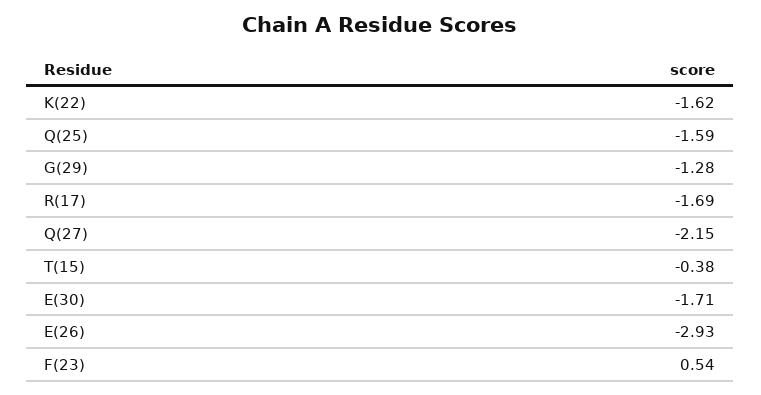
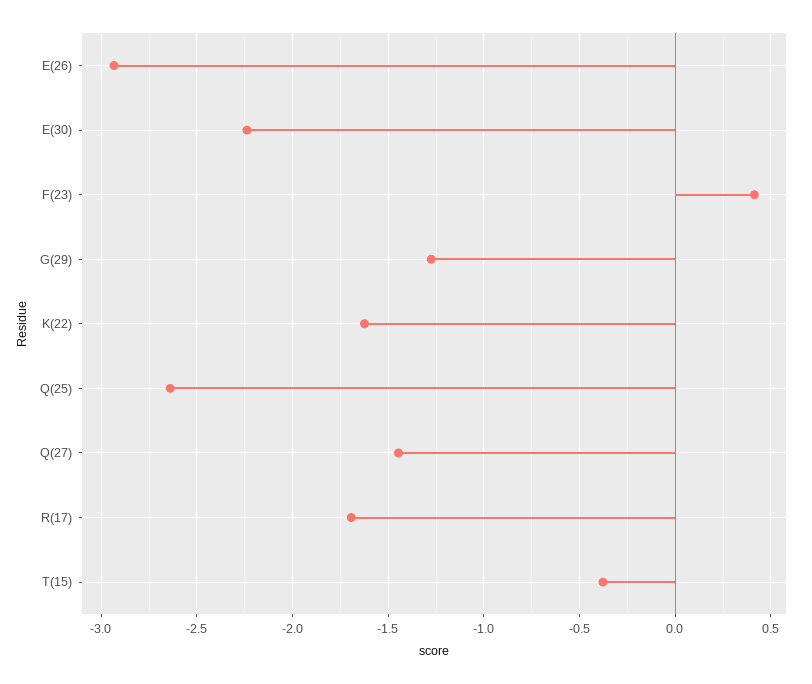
  {
    "K(22)": -1.62,
-   "Q(25)": -1.59,
+   "Q(25)": -2.65,
    "G(29)": -1.28,
    "R(17)": -1.69,
-   "Q(27)": -2.15,
+   "Q(27)": -1.45,
    "T(15)": -0.38,
-   "E(30)": -1.71,
+   "E(30)": -2.25,
    "E(26)": -2.93,
-   "F(23)": 0.54
+   "F(23)": 0.4
  }

